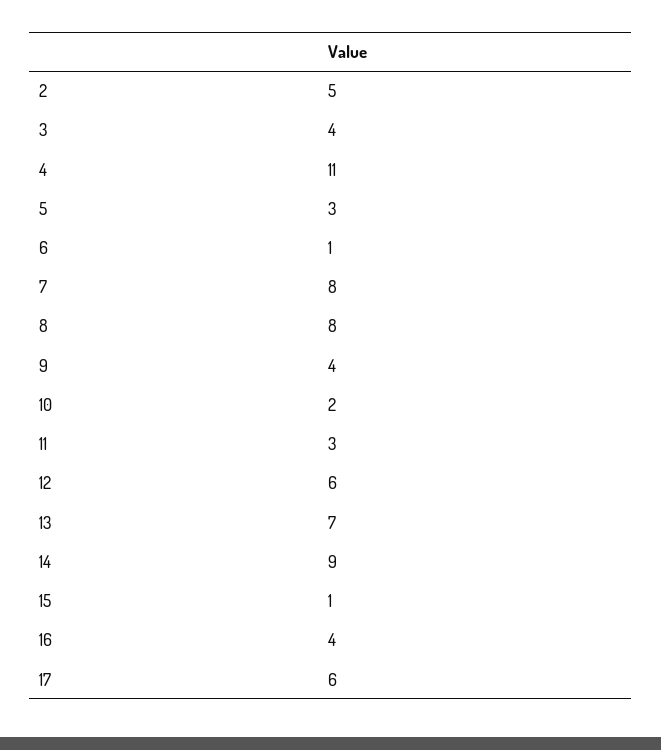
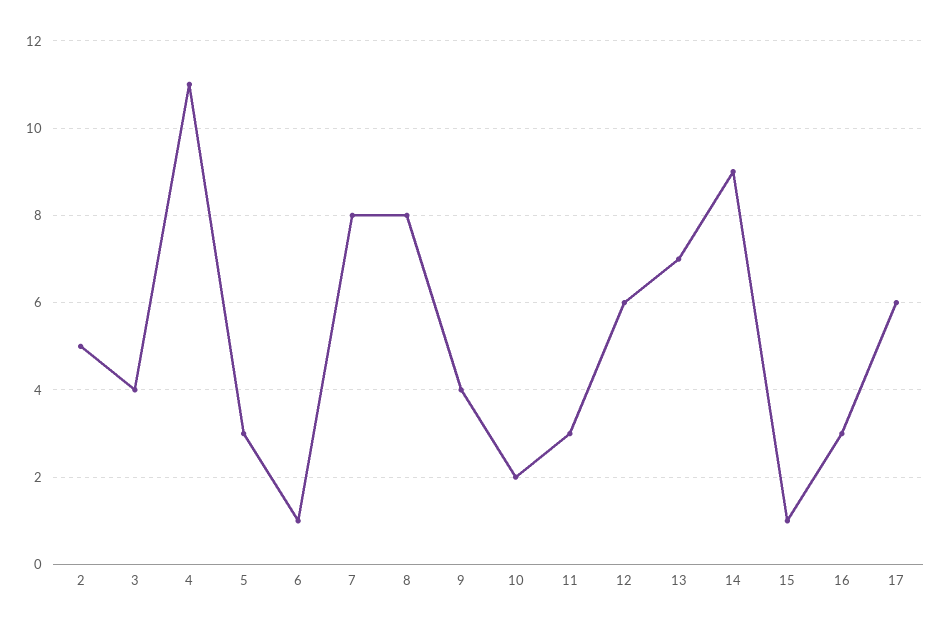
  {
    "2": 5,
    "3": 4,
    "4": 11,
    "5": 3,
    "6": 1,
    "7": 8,
    "8": 8,
    "9": 4,
    "10": 2,
    "11": 3,
    "12": 6,
    "13": 7,
    "14": 9,
    "15": 1,
-   "16": 4,
+   "16": 3,
    "17": 6
  }

